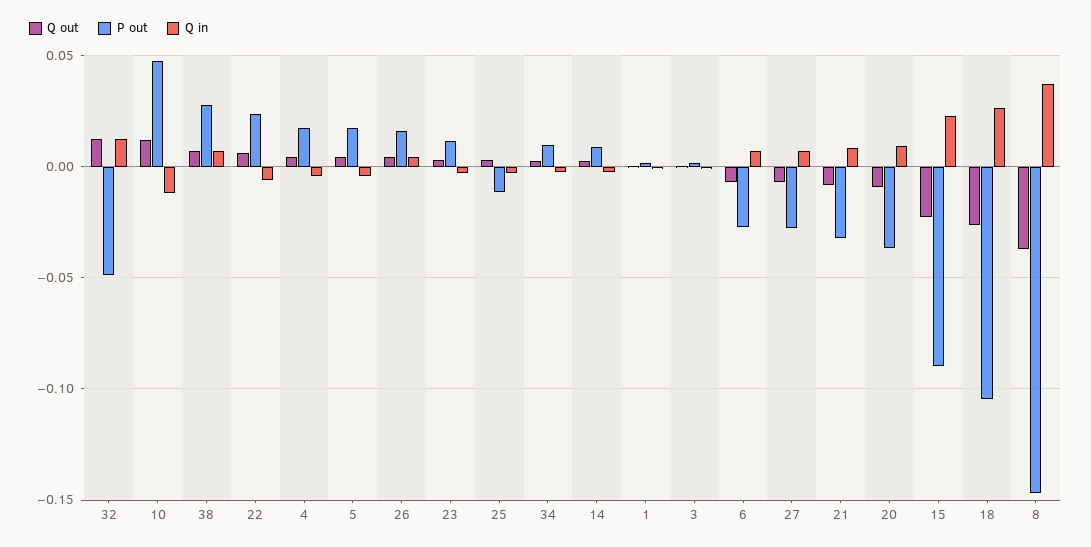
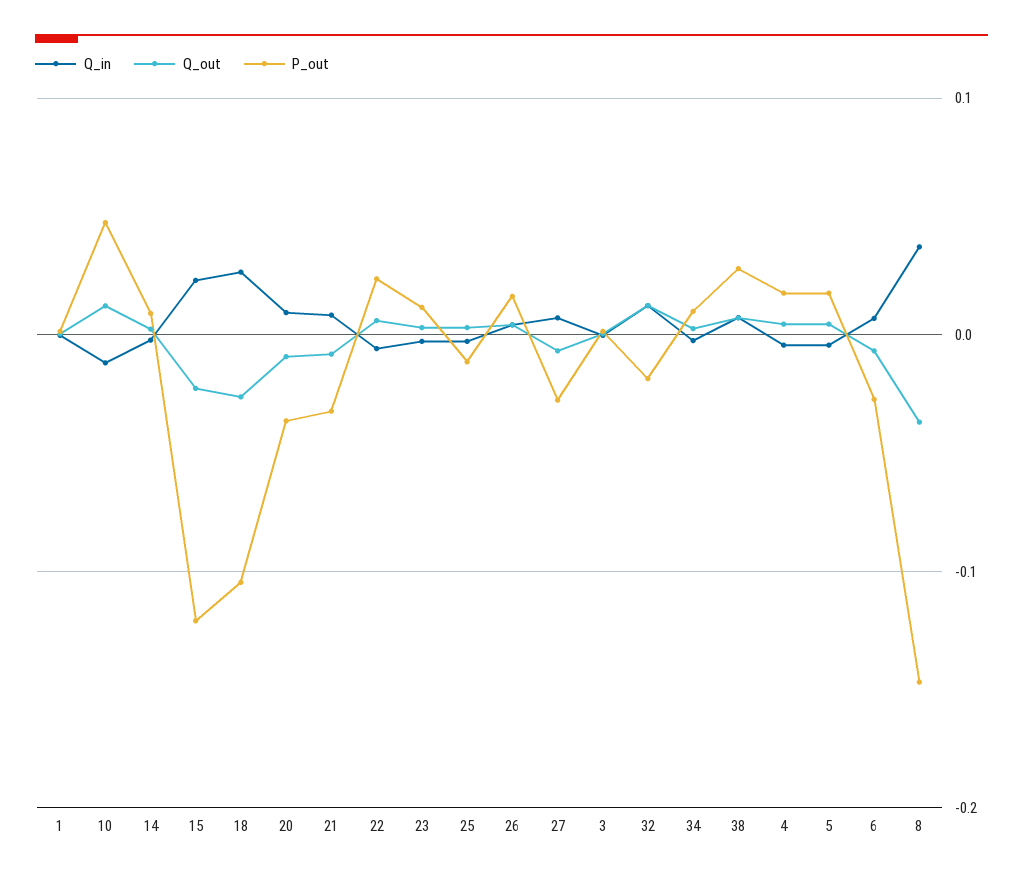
  {
    "Q out": {
      "32": 0.01,
      "10": 0.01,
      "38": 0.005,
      "22": 0.005,
      "4": 0.005,
      "5": 0.005,
      "26": 0.005,
      "23": 0.005,
      "25": 0.005,
      "34": 0.005,
      "14": 0,
      "1": 0,
      "3": 0,
      "6": -0.005,
      "27": -0.005,
      "21": -0.01,
      "20": -0.01,
      "15": -0.025,
      "18": -0.025,
      "8": -0.035
    },
    "P out": {
-     "32": -0.05,
+     "32": -0.02,
      "10": 0.045,
      "38": 0.03,
      "22": 0.025,
      "4": 0.02,
      "5": 0.02,
      "26": 0.015,
      "23": 0.01,
      "25": -0.01,
      "34": 0.01,
      "14": 0.01,
      "1": 0,
      "3": 0,
      "6": -0.025,
      "27": -0.03,
      "21": -0.03,
      "20": -0.035,
-     "15": -0.09,
+     "15": -0.12,
      "18": -0.105,
      "8": -0.145
    },
    "Q in": {
      "32": 0.01,
      "10": -0.01,
      "38": 0.005,
      "22": -0.005,
      "4": -0.005,
      "5": -0.005,
      "26": 0.005,
      "23": -0.005,
      "25": -0.005,
      "34": -0.005,
      "14": 0,
      "1": 0,
      "3": 0,
      "6": 0.005,
      "27": 0.005,
      "21": 0.01,
      "20": 0.01,
      "15": 0.025,
      "18": 0.025,
      "8": 0.035
    }
  }

